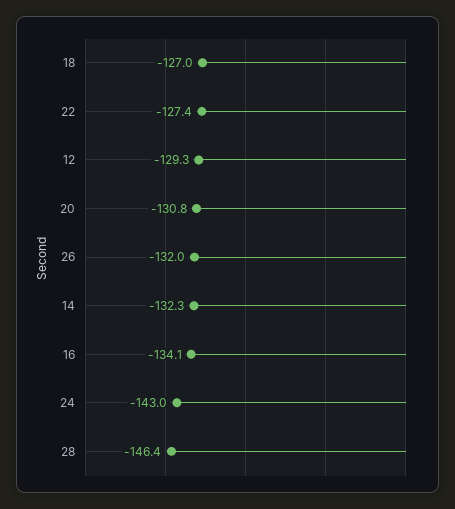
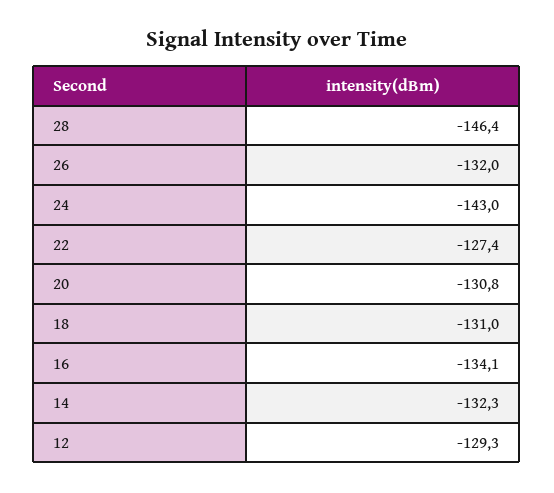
  {
-   "18": -127,
+   "18": -131,
    "22": -127.4,
    "12": -129.3,
    "20": -130.8,
    "26": -132,
    "14": -132.3,
    "16": -134.1,
    "24": -143,
    "28": -146.4
  }

